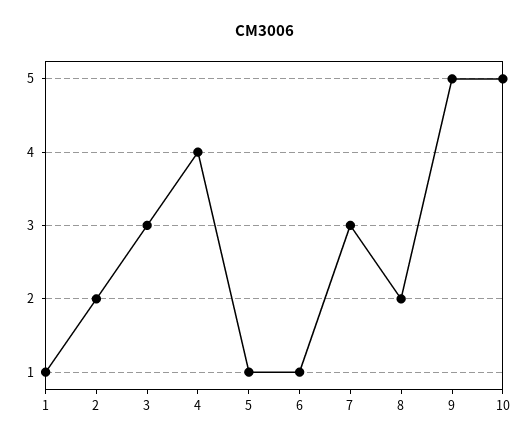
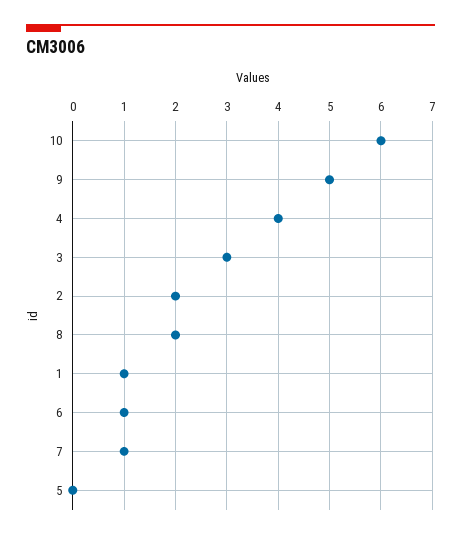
  {
    "1": 1,
    "2": 2,
    "3": 3,
    "4": 4,
-   "5": 1,
+   "5": 0,
    "6": 1,
-   "7": 3,
+   "7": 1,
    "8": 2,
    "9": 5,
-   "10": 5
+   "10": 6
  }

